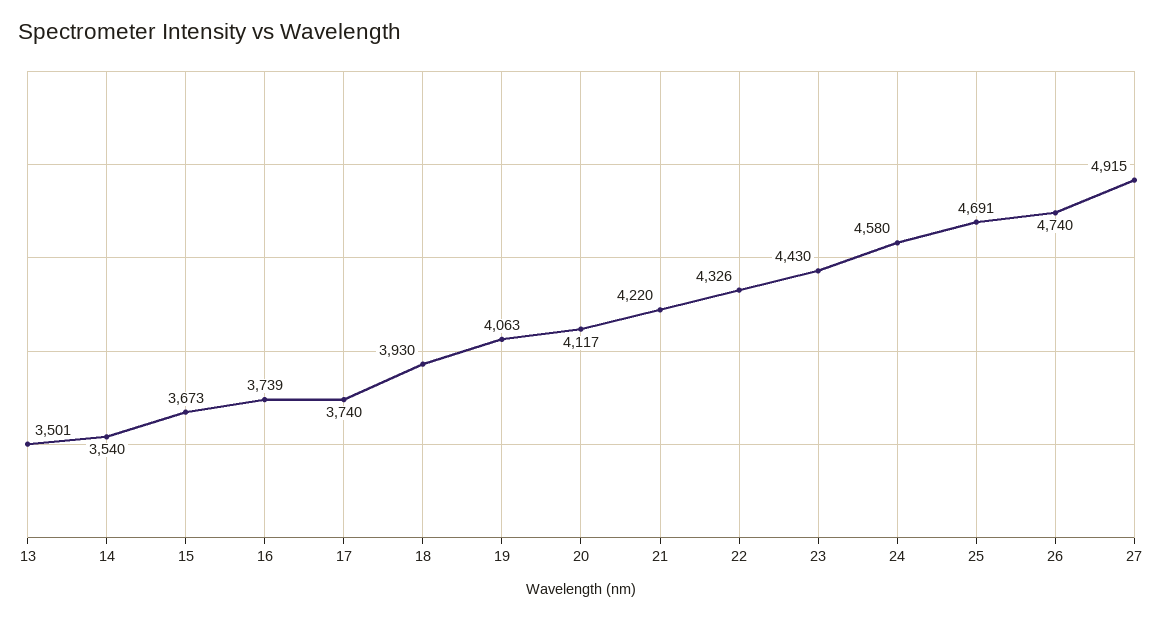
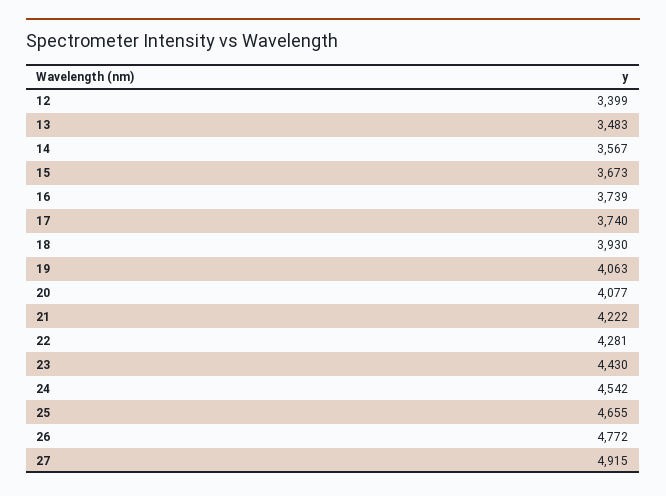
  {
-   "13": 3501,
+   "13": 3483,
-   "14": 3540,
+   "14": 3567,
    "15": 3673,
    "16": 3739,
    "17": 3740,
    "18": 3930,
    "19": 4063,
-   "20": 4117,
+   "20": 4077,
-   "21": 4220,
+   "21": 4222,
-   "22": 4326,
+   "22": 4281,
    "23": 4430,
-   "24": 4580,
+   "24": 4542,
-   "25": 4691,
+   "25": 4655,
-   "26": 4740,
+   "26": 4772,
-   "27": 4915
+   "27": 4915,
+   "12": 3399
  }

